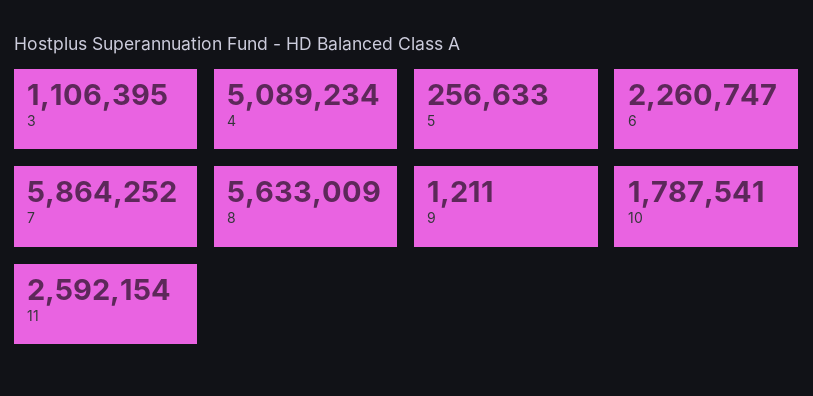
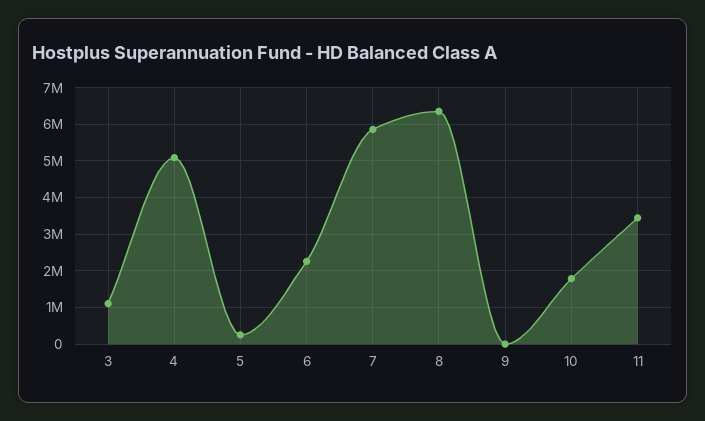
  {
    "3": 1106395,
    "4": 5089234,
    "5": 256633,
    "6": 2260747,
    "7": 5864252,
-   "8": 5633009,
+   "8": 6400000,
    "9": 1211,
    "10": 1787541,
-   "11": 2592154
+   "11": 3400000
  }

